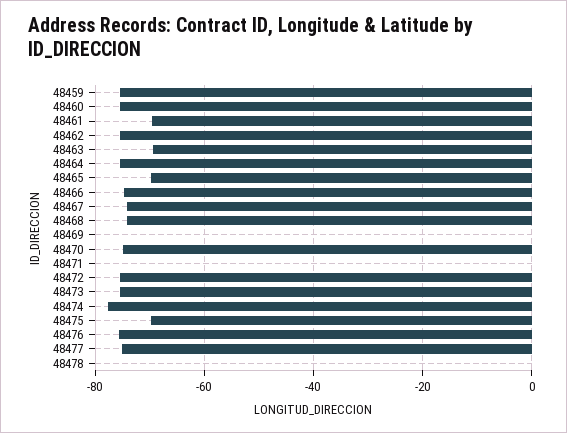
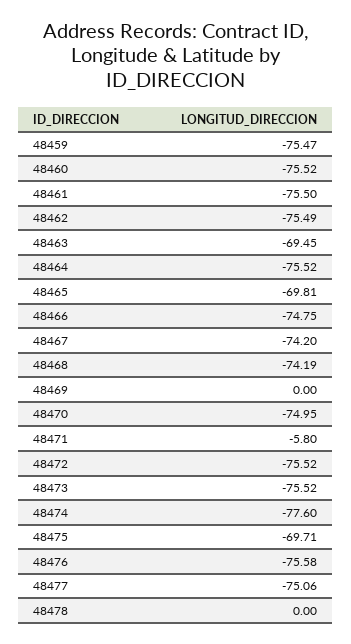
  {
    "48459": -75.47,
    "48460": -75.52,
-   "48461": -70,
+   "48461": -75.5,
    "48462": -75.49,
    "48463": -69.45,
    "48464": -75.52,
    "48465": -69.81,
    "48466": -74.75,
    "48467": -74.2,
    "48468": -74.19,
    "48469": 0,
    "48470": -74.95,
-   "48471": 0,
+   "48471": -5.8,
    "48472": -75.52,
    "48473": -75.52,
    "48474": -77.6,
    "48475": -69.71,
    "48476": -75.58,
    "48477": -75.06,
    "48478": 0
  }

